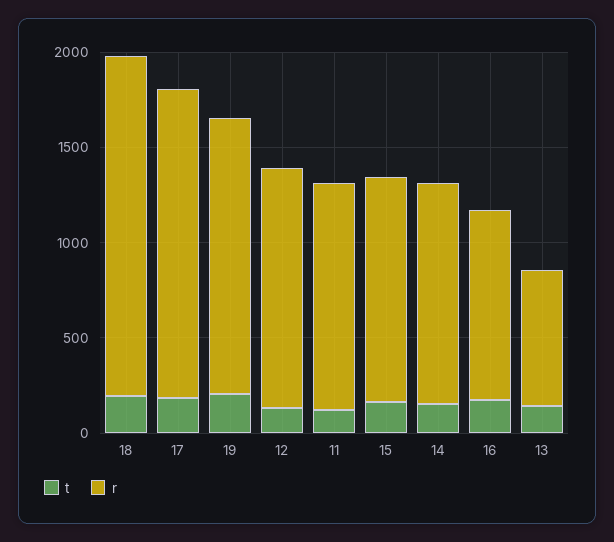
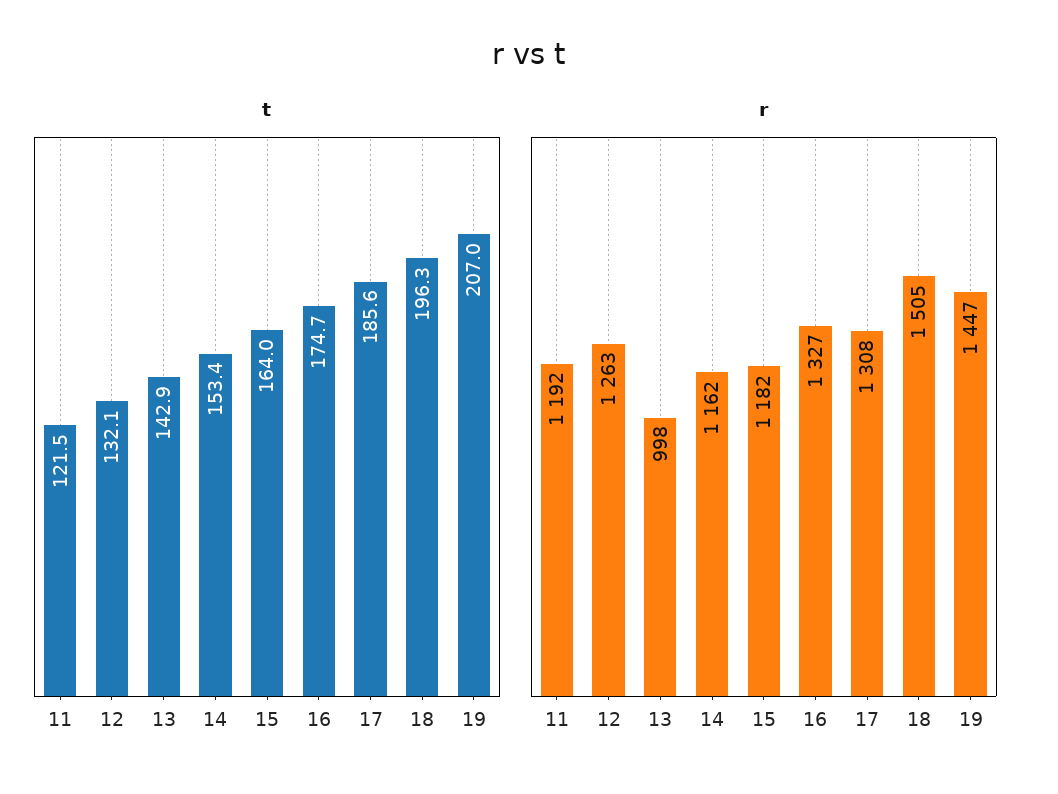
  {
    "t": {
      "18": 196.3,
      "17": 185.6,
      "19": 207,
      "12": 132.1,
      "11": 121.5,
      "15": 164,
      "14": 153.4,
      "16": 174.7,
      "13": 142.9
    },
    "r": {
-     "18": 1800,
+     "18": 1505,
-     "17": 1600,
+     "17": 1308,
      "19": 1447,
      "12": 1263,
      "11": 1192,
      "15": 1182,
      "14": 1162,
-     "16": 1000,
+     "16": 1327,
-     "13": 700
+     "13": 998
    }
  }

